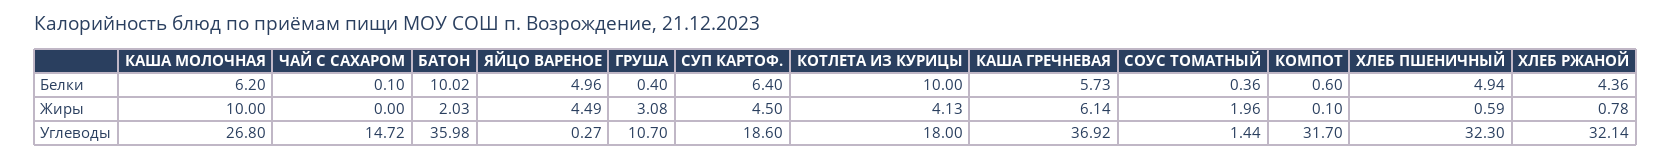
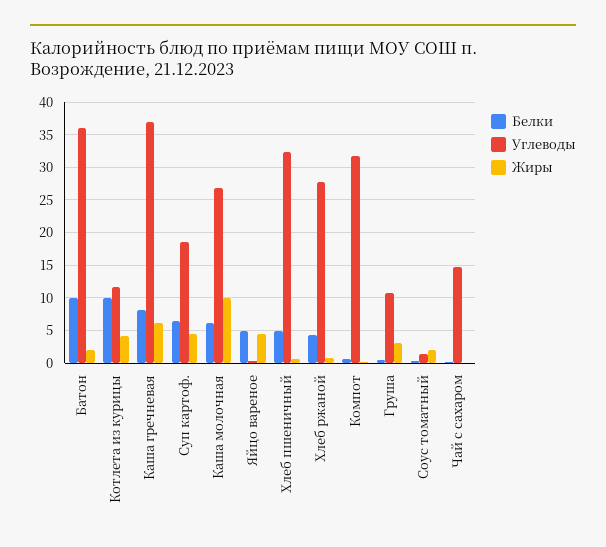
  {
    "Белки": {
      "КАША МОЛОЧНАЯ": 6.2,
      "ЧАЙ С САХАРОМ": 0.1,
      "БАТОН": 10.02,
      "ЯЙЦО ВАРЕНОЕ": 4.96,
      "ГРУША": 0.4,
      "СУП КАРТОФ.": 6.4,
      "КОТЛЕТА ИЗ КУРИЦЫ": 10,
-     "КАША ГРЕЧНЕВАЯ": 5.73,
+     "КАША ГРЕЧНЕВАЯ": 8,
      "СОУС ТОМАТНЫЙ": 0.36,
      "КОМПОТ": 0.6,
      "ХЛЕБ ПШЕНИЧНЫЙ": 4.94,
      "ХЛЕБ РЖАНОЙ": 4.36
    },
    "Жиры": {
      "КАША МОЛОЧНАЯ": 10,
      "ЧАЙ С САХАРОМ": 0,
      "БАТОН": 2.03,
      "ЯЙЦО ВАРЕНОЕ": 4.49,
      "ГРУША": 3.08,
      "СУП КАРТОФ.": 4.5,
      "КОТЛЕТА ИЗ КУРИЦЫ": 4.13,
      "КАША ГРЕЧНЕВАЯ": 6.14,
      "СОУС ТОМАТНЫЙ": 1.96,
      "КОМПОТ": 0.1,
      "ХЛЕБ ПШЕНИЧНЫЙ": 0.59,
      "ХЛЕБ РЖАНОЙ": 0.78
    },
    "Углеводы": {
      "КАША МОЛОЧНАЯ": 26.8,
      "ЧАЙ С САХАРОМ": 14.72,
      "БАТОН": 35.98,
      "ЯЙЦО ВАРЕНОЕ": 0.27,
      "ГРУША": 10.7,
      "СУП КАРТОФ.": 18.6,
-     "КОТЛЕТА ИЗ КУРИЦЫ": 18,
+     "КОТЛЕТА ИЗ КУРИЦЫ": 12,
      "КАША ГРЕЧНЕВАЯ": 36.92,
      "СОУС ТОМАТНЫЙ": 1.44,
      "КОМПОТ": 31.7,
      "ХЛЕБ ПШЕНИЧНЫЙ": 32.3,
-     "ХЛЕБ РЖАНОЙ": 32.14
+     "ХЛЕБ РЖАНОЙ": 28
    }
  }

